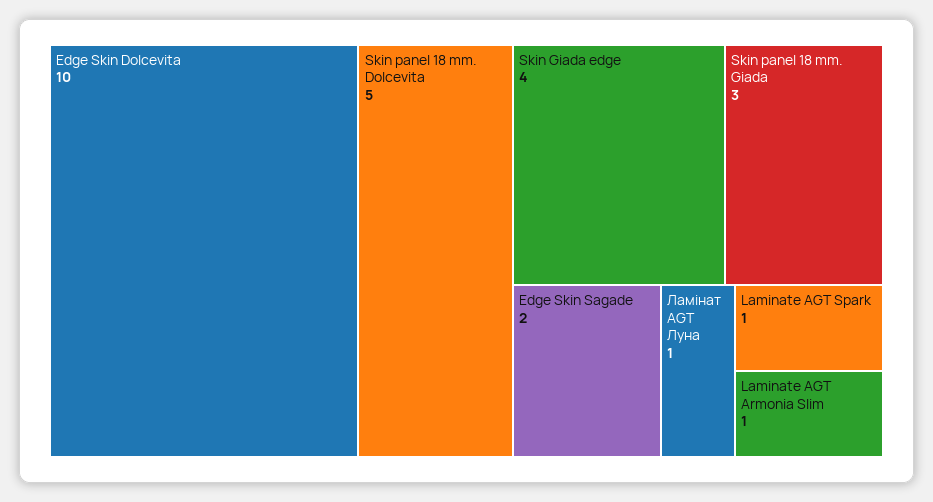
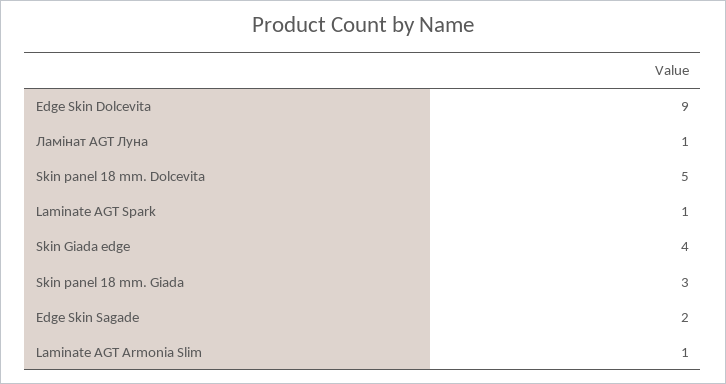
  {
-   "Edge Skin Dolcevita": 10,
+   "Edge Skin Dolcevita": 9,
    "Skin panel 18 mm. Dolcevita": 5,
    "Skin Giada edge": 4,
    "Skin panel 18 mm. Giada": 3,
    "Edge Skin Sagade": 2,
    "Ламінат AGT Луна": 1,
    "Laminate AGT Spark": 1,
    "Laminate AGT Armonia Slim": 1
  }

